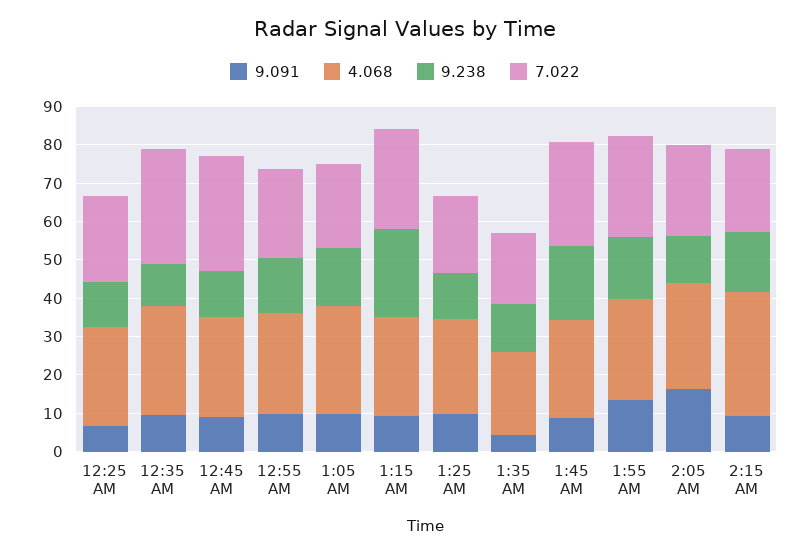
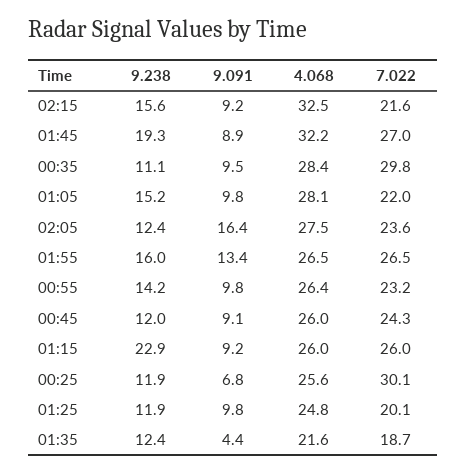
  {
    "9.091": {
      "12:25 AM": 6.8,
      "12:35 AM": 9.5,
      "12:45 AM": 9.1,
      "12:55 AM": 9.8,
      "1:05 AM": 9.8,
      "1:15 AM": 9.2,
      "1:25 AM": 9.8,
      "1:35 AM": 4.4,
      "1:45 AM": 8.9,
      "1:55 AM": 13.4,
      "2:05 AM": 16.4,
      "2:15 AM": 9.2
    },
    "4.068": {
      "12:25 AM": 25.6,
      "12:35 AM": 28.4,
      "12:45 AM": 26,
      "12:55 AM": 26.4,
      "1:05 AM": 28.1,
      "1:15 AM": 26,
      "1:25 AM": 24.8,
      "1:35 AM": 21.6,
-     "1:45 AM": 25,
+     "1:45 AM": 32.2,
      "1:55 AM": 26.5,
      "2:05 AM": 27.5,
      "2:15 AM": 32.5
    },
    "9.238": {
      "12:25 AM": 11.9,
      "12:35 AM": 11.1,
      "12:45 AM": 12,
      "12:55 AM": 14.2,
      "1:05 AM": 15.2,
      "1:15 AM": 22.9,
      "1:25 AM": 11.9,
      "1:35 AM": 12.4,
      "1:45 AM": 19.3,
      "1:55 AM": 16,
      "2:05 AM": 12.4,
      "2:15 AM": 15.6
    },
    "7.022": {
-     "12:25 AM": 22.5,
+     "12:25 AM": 30.1,
      "12:35 AM": 29.8,
-     "12:45 AM": 30,
+     "12:45 AM": 24.3,
      "12:55 AM": 23.2,
      "1:05 AM": 22,
      "1:15 AM": 26,
      "1:25 AM": 20.1,
      "1:35 AM": 18.7,
      "1:45 AM": 27,
      "1:55 AM": 26.5,
      "2:05 AM": 23.6,
      "2:15 AM": 21.6
    }
  }

